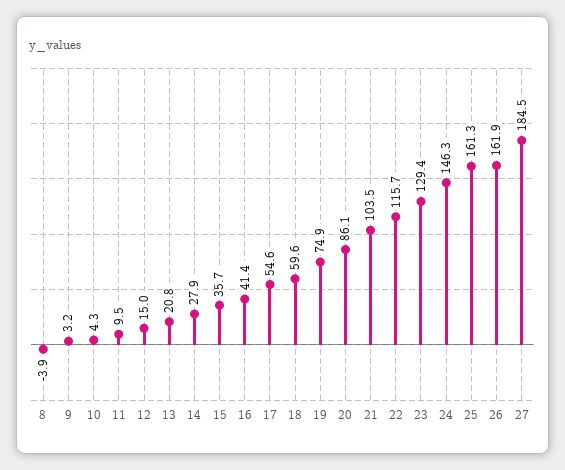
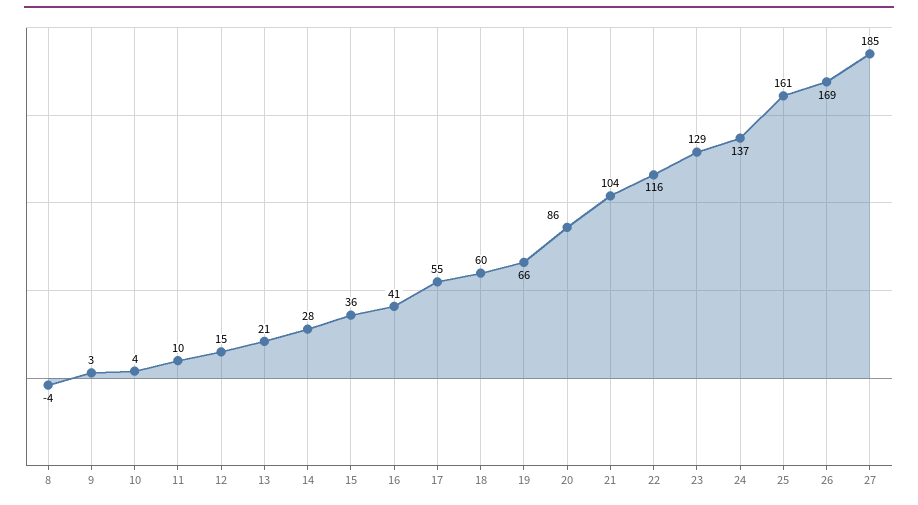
  {
    "8": -3.9,
    "9": 3.2,
    "10": 4.3,
    "11": 9.5,
    "12": 15,
    "13": 20.8,
    "14": 27.9,
    "15": 35.7,
    "16": 41.4,
    "17": 54.6,
    "18": 59.6,
-   "19": 74.9,
+   "19": 66,
    "20": 86.1,
    "21": 103.5,
    "22": 115.7,
    "23": 129.4,
-   "24": 146.3,
+   "24": 137,
    "25": 161.3,
-   "26": 161.9,
+   "26": 169,
    "27": 184.5
  }

